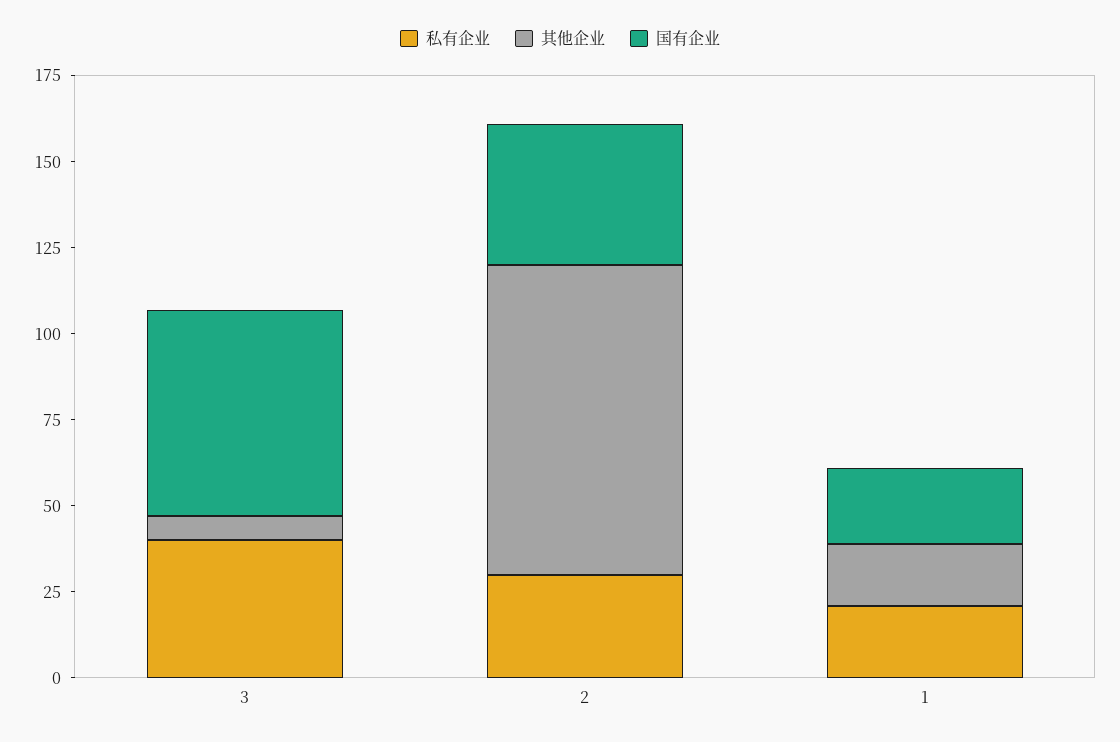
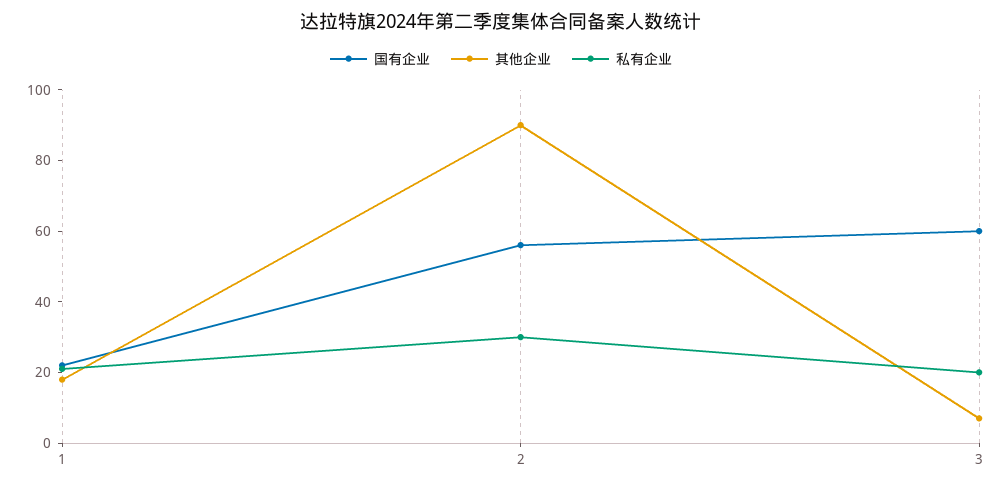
  {
    "私有企业": {
-     "3": 40,
+     "3": 20,
      "2": 30,
      "1": 20
    },
    "其他企业": {
      "3": 5,
      "2": 90,
      "1": 20
    },
    "国有企业": {
      "3": 60,
-     "2": 40,
+     "2": 55,
      "1": 20
    }
  }

